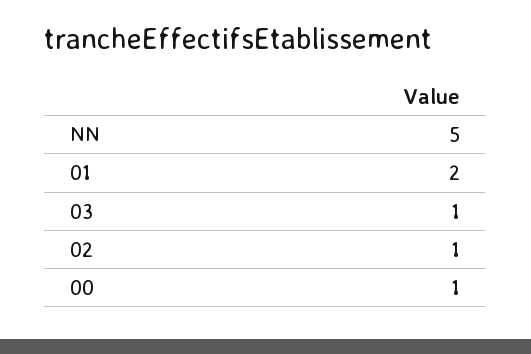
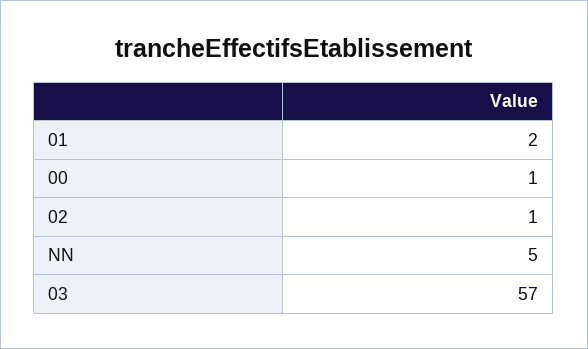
  {
    "NN": 5,
    "01": 2,
-   "03": 1,
+   "03": 57,
    "02": 1,
    "00": 1
  }

